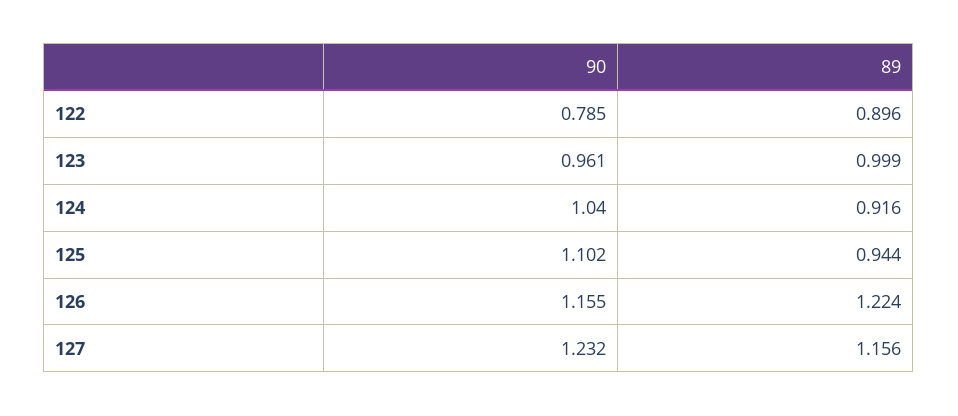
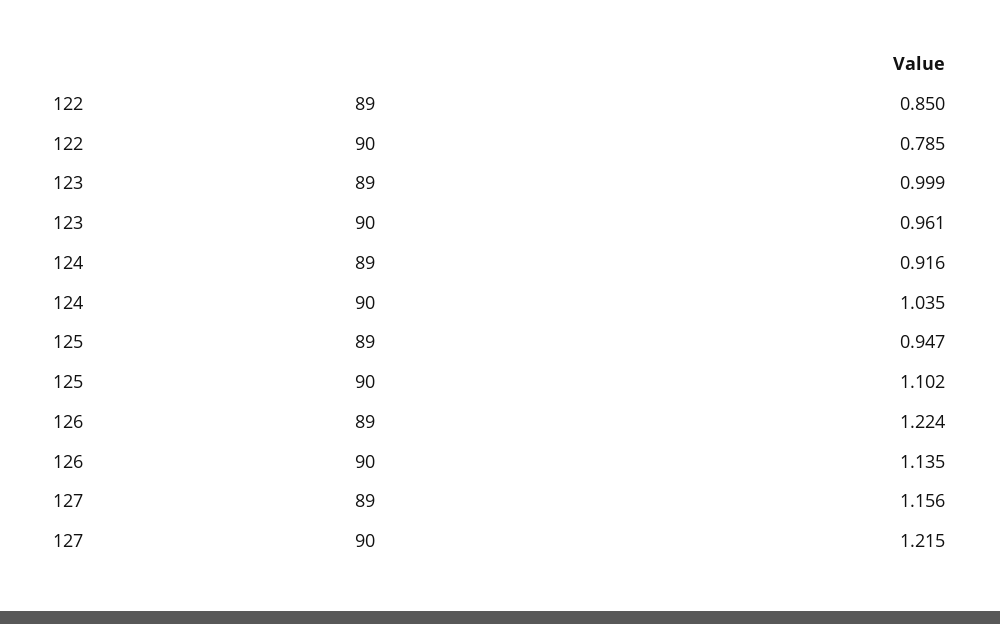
  {
    "90": {
      "122": 0.785,
      "123": 0.961,
-     "124": 1.04,
+     "124": 1.035,
      "125": 1.102,
-     "126": 1.155,
+     "126": 1.135,
-     "127": 1.232
+     "127": 1.215
    },
    "89": {
-     "122": 0.896,
+     "122": 0.85,
      "123": 0.999,
      "124": 0.916,
-     "125": 0.944,
+     "125": 0.947,
      "126": 1.224,
      "127": 1.156
    }
  }

